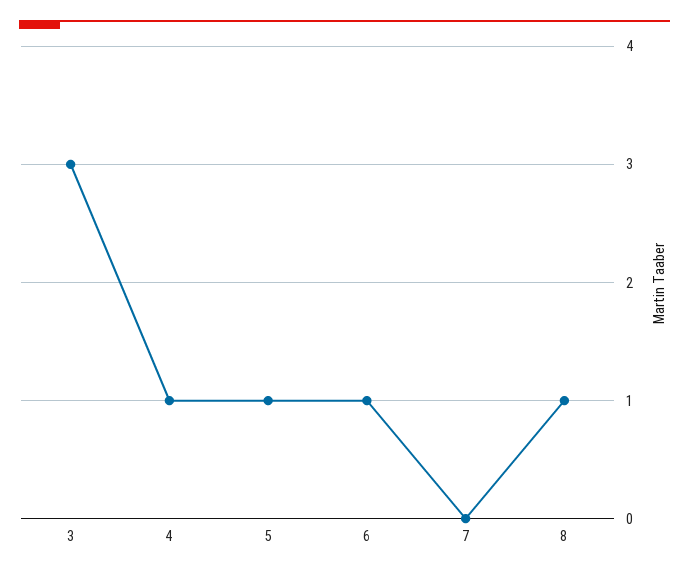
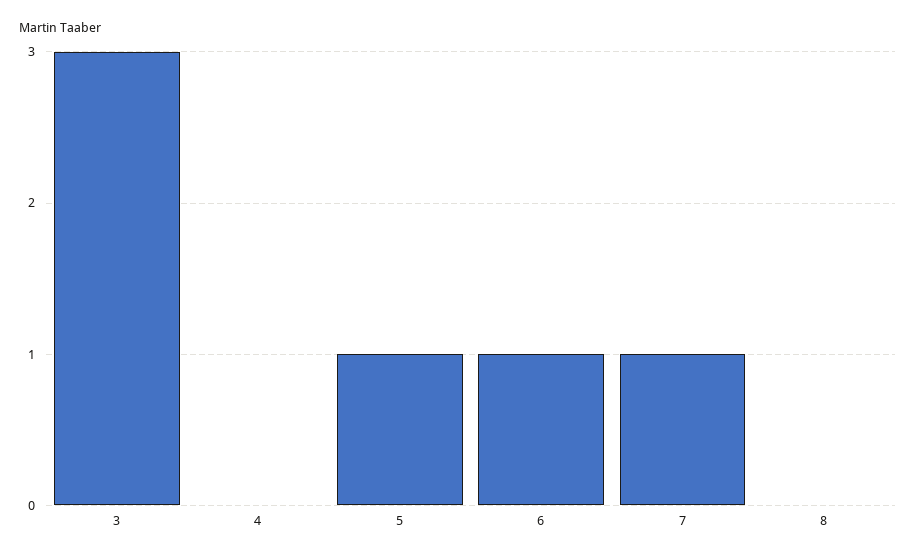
  {
    "3": 3,
-   "4": 1,
+   "4": 0,
    "5": 1,
    "6": 1,
-   "7": 0,
+   "7": 1,
-   "8": 1
+   "8": 0
  }

